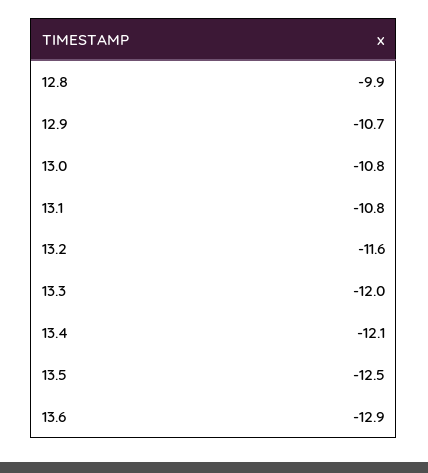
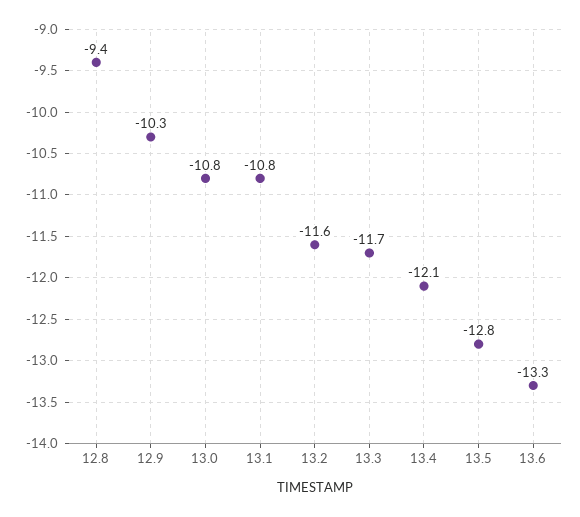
  {
-   "12.8": -9.9,
+   "12.8": -9.4,
-   "12.9": -10.7,
+   "12.9": -10.3,
    "13.0": -10.8,
    "13.1": -10.8,
    "13.2": -11.6,
-   "13.3": -12,
+   "13.3": -11.7,
    "13.4": -12.1,
-   "13.5": -12.5,
+   "13.5": -12.8,
-   "13.6": -12.9
+   "13.6": -13.3
  }

